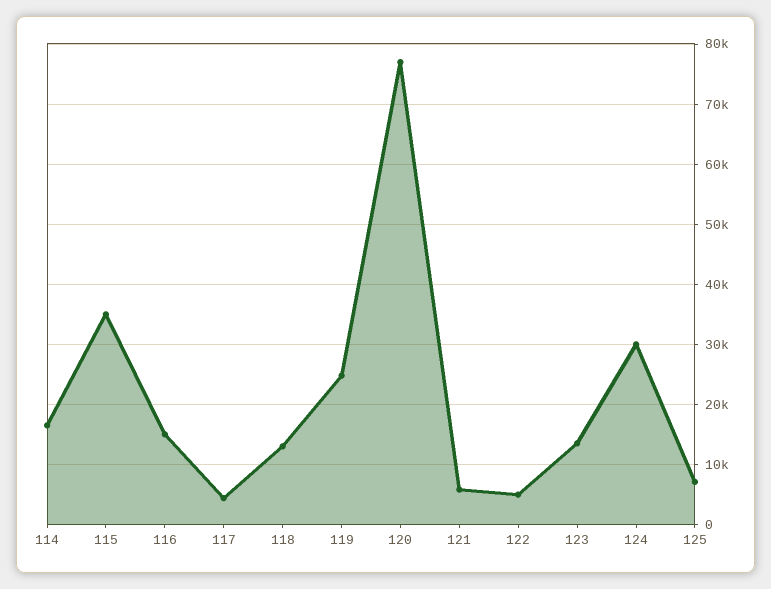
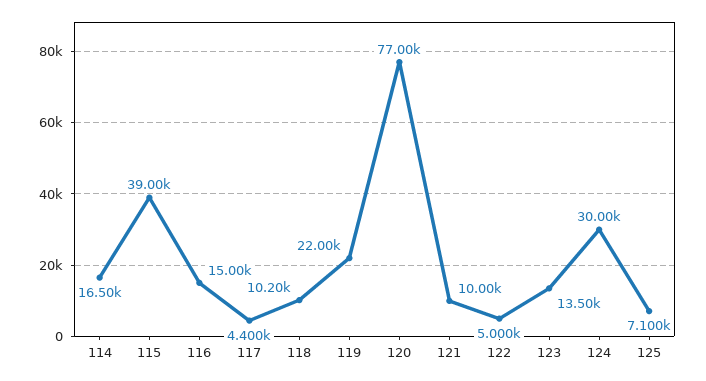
  {
    "114": 16500,
-   "115": 35000,
+   "115": 39000,
    "116": 15000,
    "117": 4400,
-   "118": 13000,
+   "118": 10200,
-   "119": 25000,
+   "119": 22000,
    "120": 77000,
-   "121": 6000,
+   "121": 10000,
    "122": 5000,
    "123": 13500,
    "124": 30000,
    "125": 7100
  }

